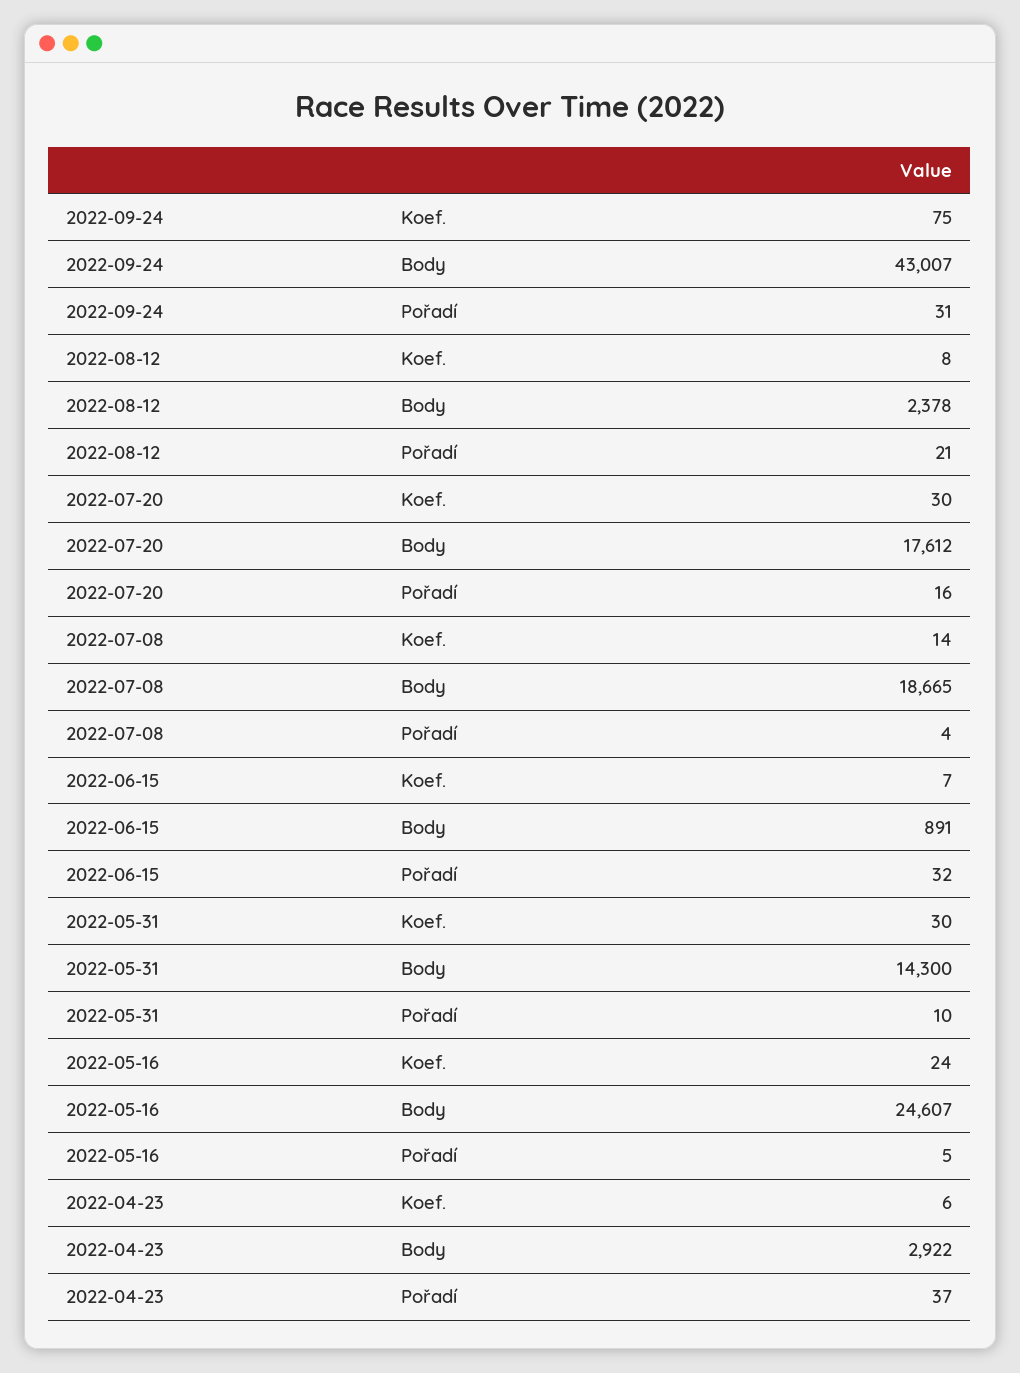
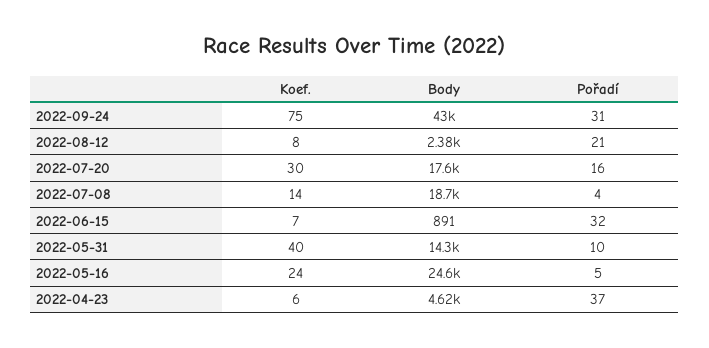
  {
    "2022-09-24": {
      "Koef.": 75,
      "Body": 43007,
      "Pořadí": 31
    },
    "2022-08-12": {
      "Koef.": 8,
      "Body": 2378,
      "Pořadí": 21
    },
    "2022-07-20": {
      "Koef.": 30,
      "Body": 17612,
      "Pořadí": 16
    },
    "2022-07-08": {
      "Koef.": 14,
      "Body": 18665,
      "Pořadí": 4
    },
    "2022-06-15": {
      "Koef.": 7,
      "Body": 891,
      "Pořadí": 32
    },
    "2022-05-31": {
-     "Koef.": 30,
+     "Koef.": 40,
      "Body": 14300,
      "Pořadí": 10
    },
    "2022-05-16": {
      "Koef.": 24,
      "Body": 24607,
      "Pořadí": 5
    },
    "2022-04-23": {
      "Koef.": 6,
-     "Body": 2922,
+     "Body": 4620,
      "Pořadí": 37
    }
  }

